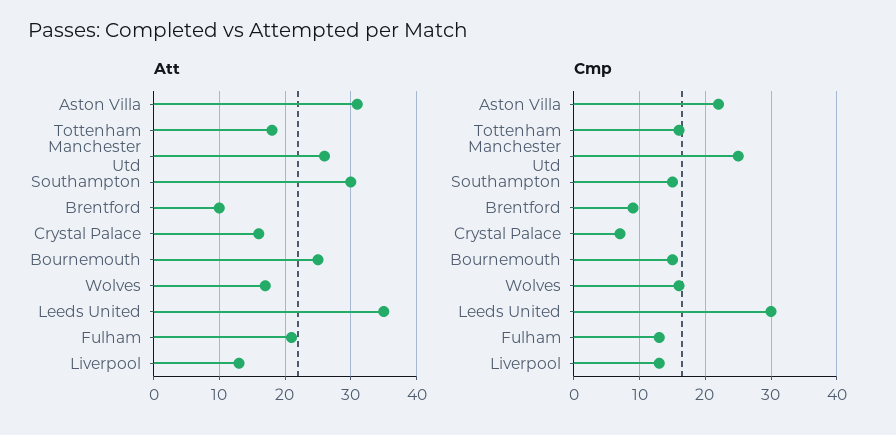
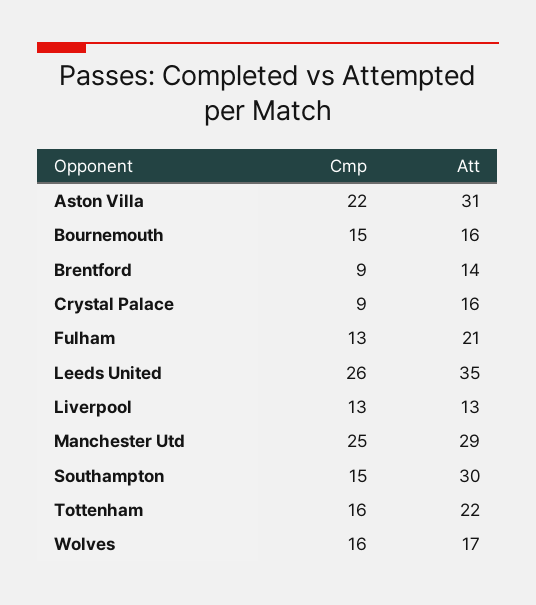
  {
    "Att": {
      "Aston Villa": 31,
-     "Tottenham": 18,
+     "Tottenham": 22,
-     "Manchester Utd": 26,
+     "Manchester Utd": 29,
      "Southampton": 30,
-     "Brentford": 10,
+     "Brentford": 14,
      "Crystal Palace": 16,
-     "Bournemouth": 25,
+     "Bournemouth": 16,
      "Wolves": 17,
      "Leeds United": 35,
      "Fulham": 21,
      "Liverpool": 13
    },
    "Cmp": {
      "Aston Villa": 22,
      "Tottenham": 16,
      "Manchester Utd": 25,
      "Southampton": 15,
      "Brentford": 9,
-     "Crystal Palace": 7,
+     "Crystal Palace": 9,
      "Bournemouth": 15,
      "Wolves": 16,
-     "Leeds United": 30,
+     "Leeds United": 26,
      "Fulham": 13,
      "Liverpool": 13
    }
  }

